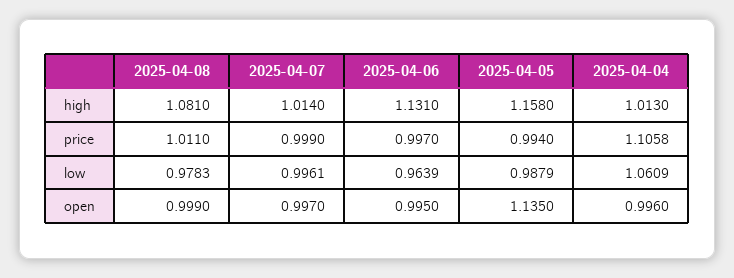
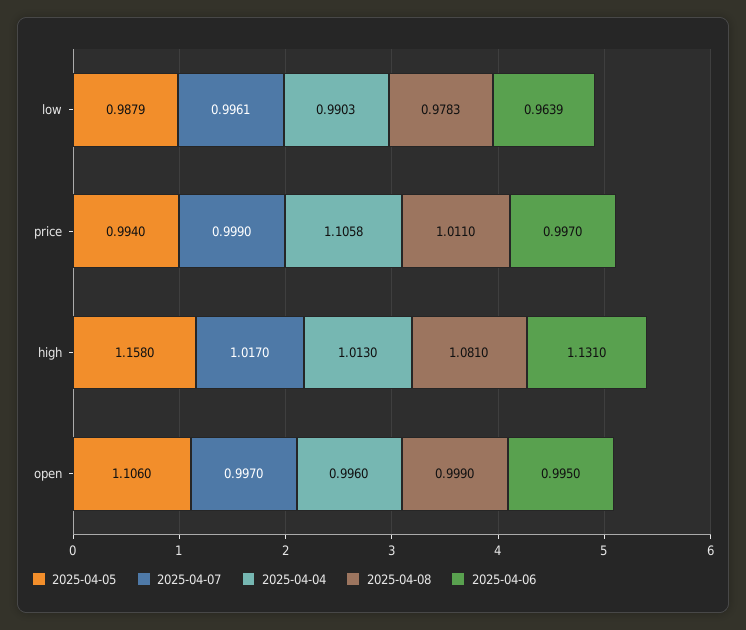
  {
    "2025-04-08": {
      "high": 1.081,
      "price": 1.011,
      "low": 0.9783,
      "open": 0.999
    },
    "2025-04-07": {
-     "high": 1.014,
+     "high": 1.017,
      "price": 0.999,
      "low": 0.9961,
      "open": 0.997
    },
    "2025-04-06": {
      "high": 1.131,
      "price": 0.997,
      "low": 0.9639,
      "open": 0.995
    },
    "2025-04-05": {
      "high": 1.158,
      "price": 0.994,
      "low": 0.9879,
-     "open": 1.135
+     "open": 1.106
    },
    "2025-04-04": {
      "high": 1.013,
      "price": 1.1058,
-     "low": 1.0609,
+     "low": 0.9903,
      "open": 0.996
    }
  }

